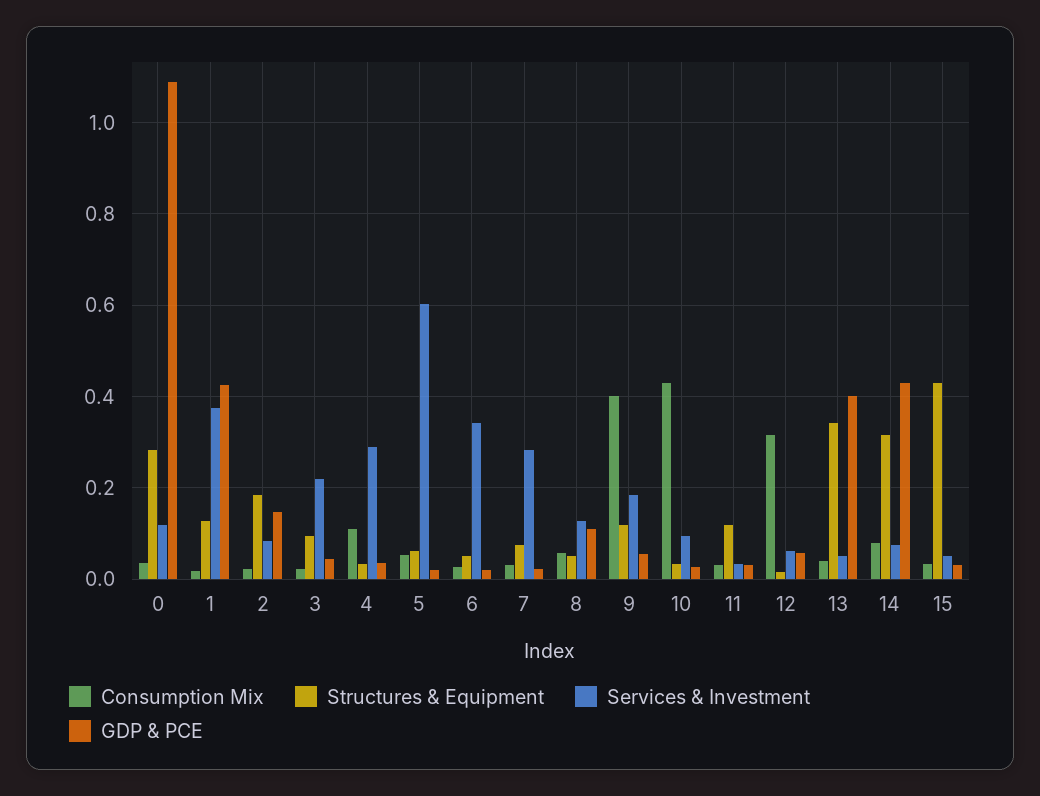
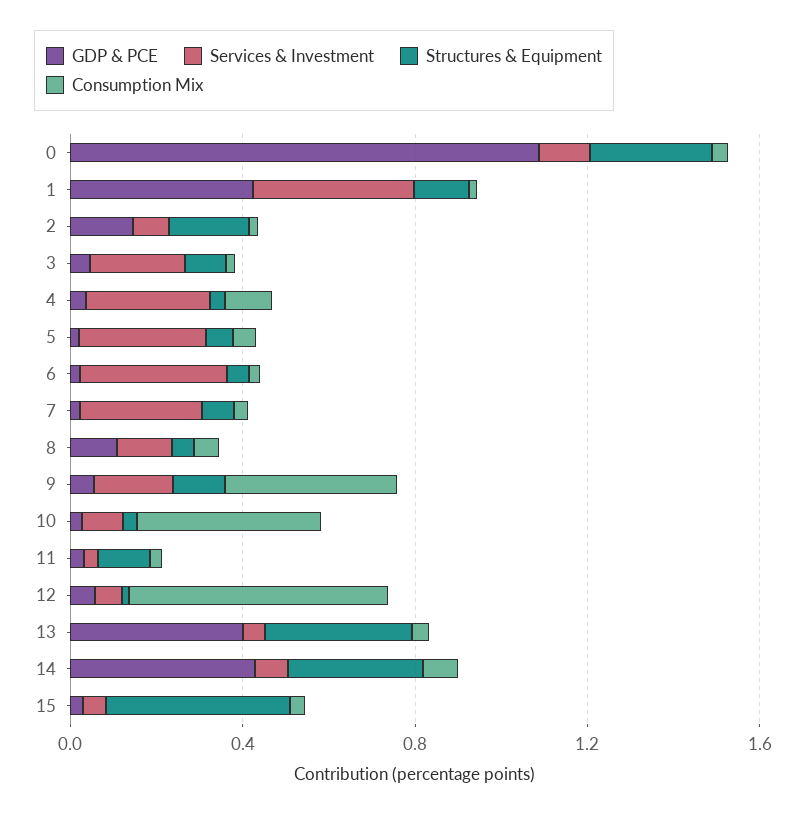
  {
    "Consumption Mix": {
      "0": 0.04,
      "1": 0.02,
      "2": 0.02,
      "3": 0.02,
      "4": 0.1,
      "5": 0.06,
      "6": 0.02,
      "7": 0.04,
      "8": 0.06,
      "9": 0.4,
      "10": 0.42,
      "11": 0.04,
-     "12": 0.32,
+     "12": 0.6,
      "13": 0.04,
      "14": 0.08,
      "15": 0.04
    },
    "Structures & Equipment": {
      "0": 0.28,
      "1": 0.12,
      "2": 0.18,
      "3": 0.1,
      "4": 0.04,
      "5": 0.06,
      "6": 0.06,
      "7": 0.08,
      "8": 0.06,
      "9": 0.12,
      "10": 0.04,
      "11": 0.12,
      "12": 0.02,
      "13": 0.34,
      "14": 0.32,
      "15": 0.42
    },
    "Services & Investment": {
      "0": 0.12,
      "1": 0.38,
      "2": 0.08,
      "3": 0.22,
      "4": 0.28,
-     "5": 0.6,
+     "5": 0.3,
      "6": 0.34,
      "7": 0.28,
      "8": 0.12,
      "9": 0.18,
      "10": 0.1,
      "11": 0.04,
      "12": 0.06,
      "13": 0.06,
      "14": 0.08,
      "15": 0.06
    },
    "GDP & PCE": {
      "0": 1.08,
      "1": 0.42,
      "2": 0.14,
      "3": 0.04,
      "4": 0.04,
      "5": 0.02,
      "6": 0.02,
      "7": 0.02,
      "8": 0.1,
      "9": 0.06,
      "10": 0.02,
      "11": 0.04,
      "12": 0.06,
      "13": 0.4,
      "14": 0.42,
      "15": 0.04
    }
  }

